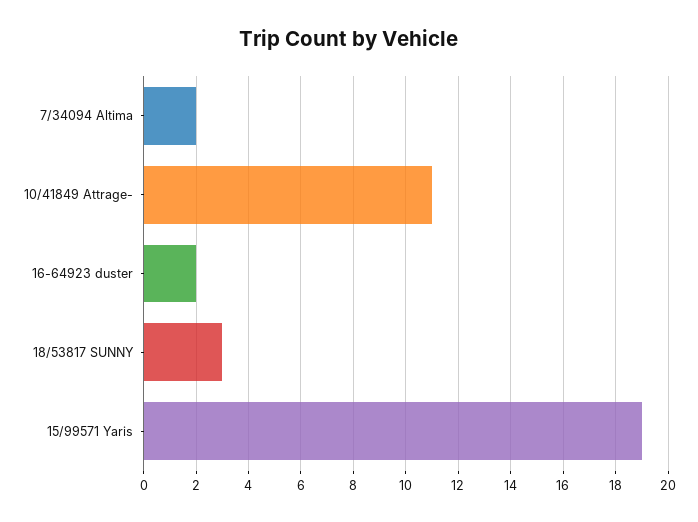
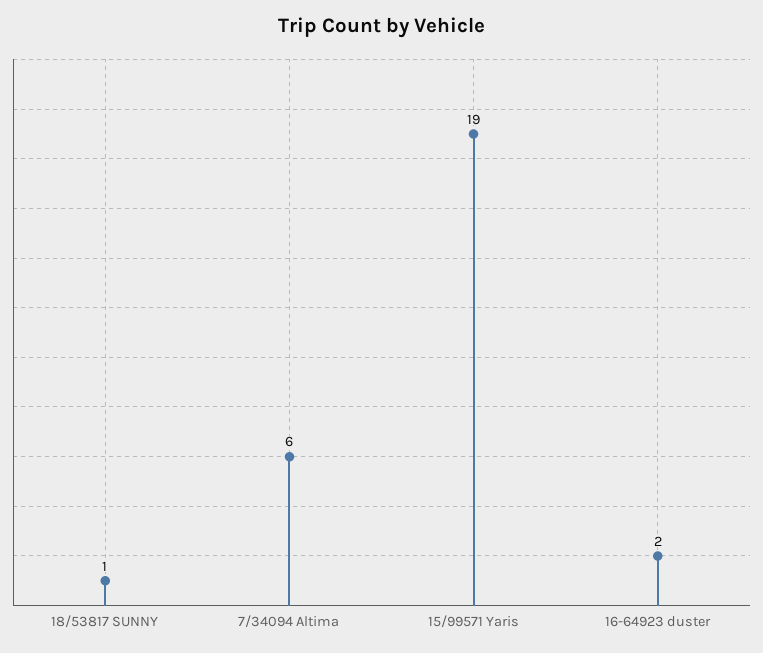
  {
-   "7/34094 Altima": 2,
+   "7/34094 Altima": 6,
-   "10/41849 Attrage-": 11,
    "16-64923 duster": 2,
-   "18/53817 SUNNY": 3,
+   "18/53817 SUNNY": 1,
    "15/99571 Yaris": 19
  }

